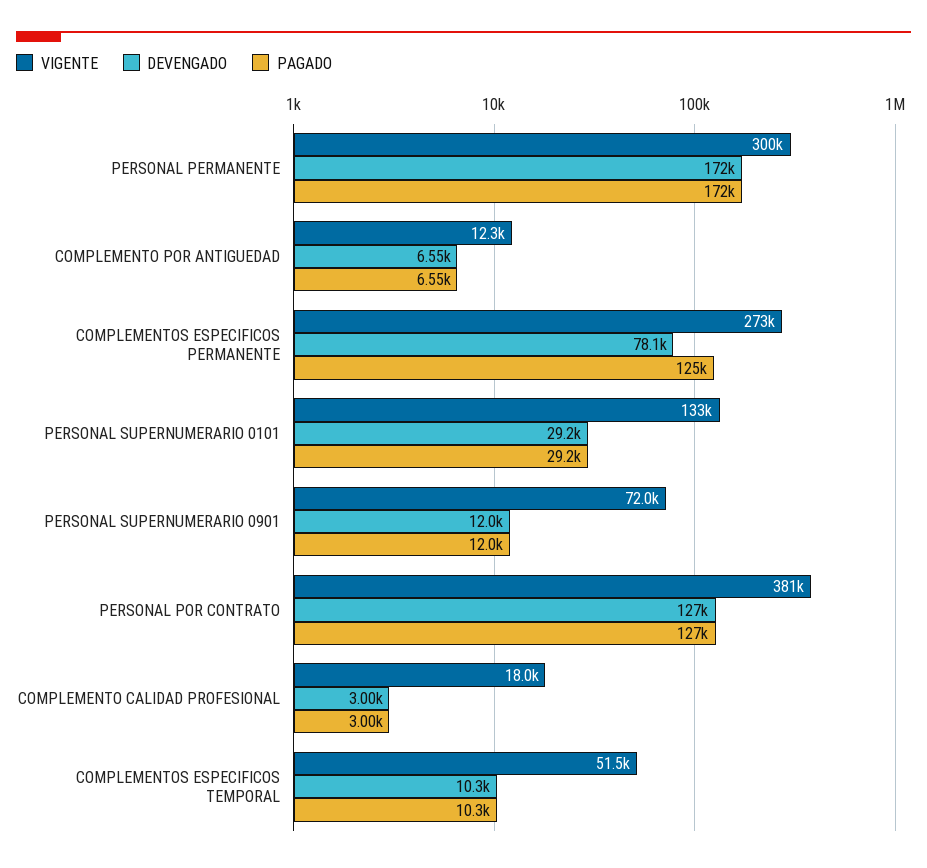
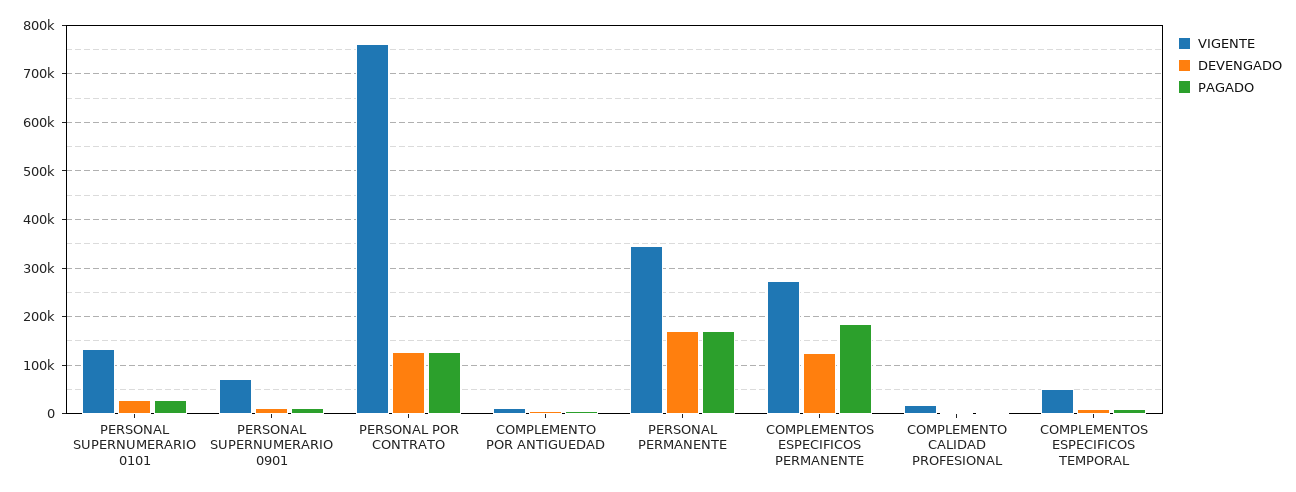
  {
    "VIGENTE": {
-     "PERSONAL PERMANENTE": 300000,
+     "PERSONAL PERMANENTE": 340000,
      "COMPLEMENTO POR ANTIGUEDAD": 12300,
      "COMPLEMENTOS ESPECIFICOS PERMANENTE": 273000,
      "PERSONAL SUPERNUMERARIO 0101": 133000,
      "PERSONAL SUPERNUMERARIO 0901": 72000,
-     "PERSONAL POR CONTRATO": 381000,
+     "PERSONAL POR CONTRATO": 760000,
      "COMPLEMENTO CALIDAD PROFESIONAL": 18000,
      "COMPLEMENTOS ESPECIFICOS TEMPORAL": 51500
    },
    "DEVENGADO": {
      "PERSONAL PERMANENTE": 172000,
      "COMPLEMENTO POR ANTIGUEDAD": 6550,
-     "COMPLEMENTOS ESPECIFICOS PERMANENTE": 78100,
+     "COMPLEMENTOS ESPECIFICOS PERMANENTE": 120000,
      "PERSONAL SUPERNUMERARIO 0101": 29200,
      "PERSONAL SUPERNUMERARIO 0901": 12000,
      "PERSONAL POR CONTRATO": 127000,
      "COMPLEMENTO CALIDAD PROFESIONAL": 3000,
      "COMPLEMENTOS ESPECIFICOS TEMPORAL": 10300
    },
    "PAGADO": {
      "PERSONAL PERMANENTE": 172000,
      "COMPLEMENTO POR ANTIGUEDAD": 6550,
-     "COMPLEMENTOS ESPECIFICOS PERMANENTE": 125000,
+     "COMPLEMENTOS ESPECIFICOS PERMANENTE": 180000,
      "PERSONAL SUPERNUMERARIO 0101": 29200,
      "PERSONAL SUPERNUMERARIO 0901": 12000,
      "PERSONAL POR CONTRATO": 127000,
      "COMPLEMENTO CALIDAD PROFESIONAL": 3000,
      "COMPLEMENTOS ESPECIFICOS TEMPORAL": 10300
    }
  }

